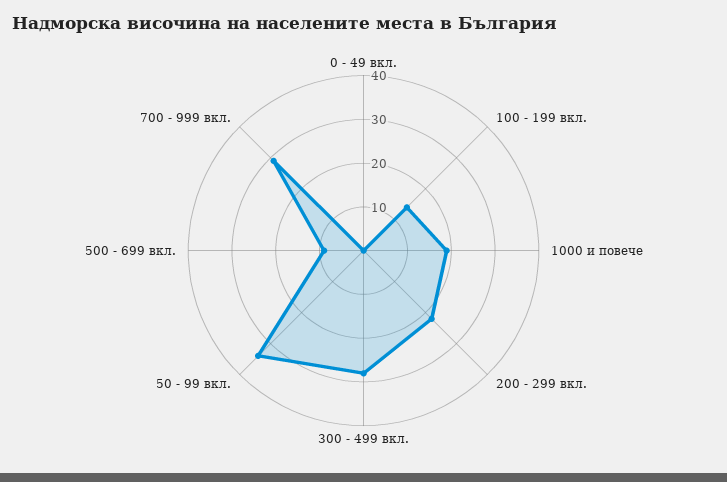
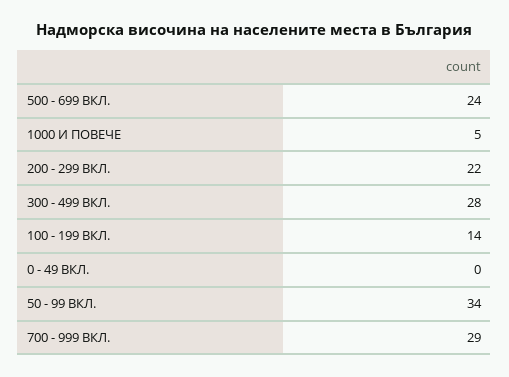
  {
    "0 - 49 вкл.": 0,
    "100 - 199 вкл.": 14,
-   "1000 и повече": 20,
+   "1000 и повече": 5,
    "200 - 299 вкл.": 22,
    "300 - 499 вкл.": 28,
    "50 - 99 вкл.": 34,
-   "500 - 699 вкл.": 10,
+   "500 - 699 вкл.": 24,
    "700 - 999 вкл.": 29
  }

